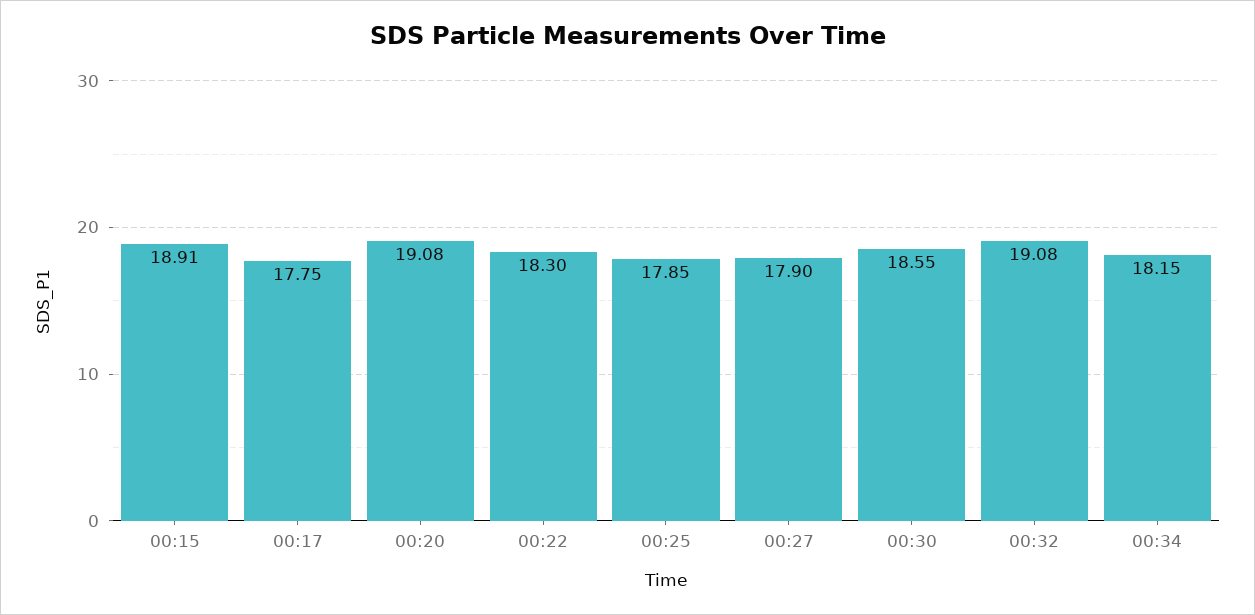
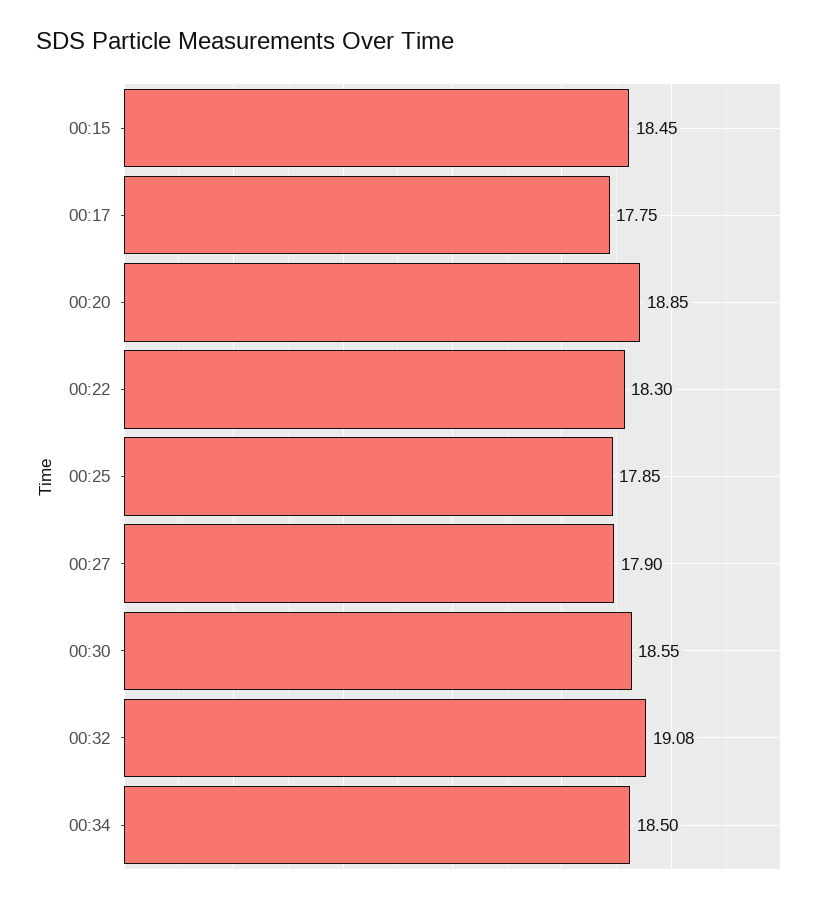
  {
-   "00:15": 18.91,
+   "00:15": 18.45,
    "00:17": 17.75,
-   "00:20": 19.08,
+   "00:20": 18.85,
    "00:22": 18.3,
    "00:25": 17.85,
    "00:27": 17.9,
    "00:30": 18.55,
    "00:32": 19.08,
-   "00:34": 18.15
+   "00:34": 18.5
  }

